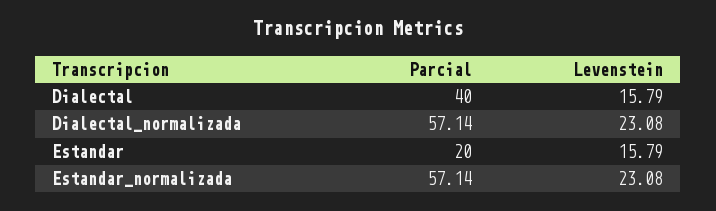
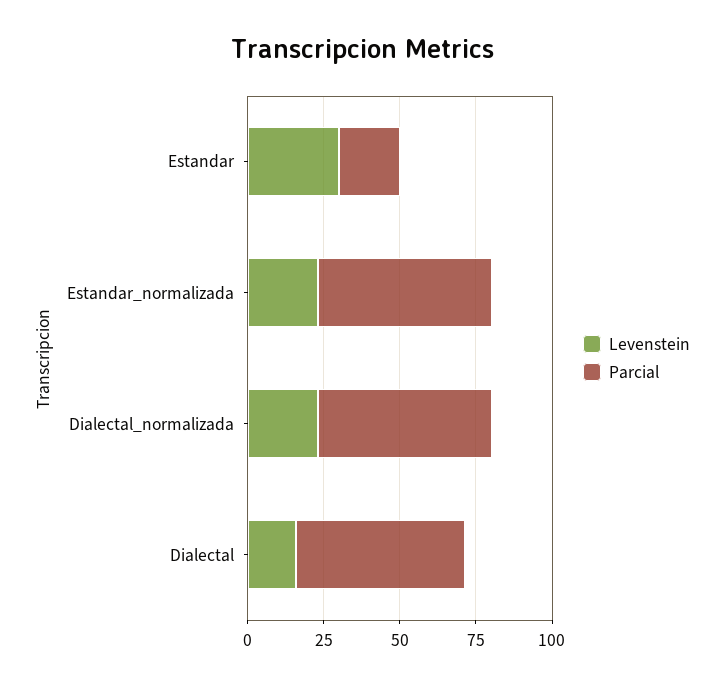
  {
    "Parcial": {
-     "Dialectal": 40,
+     "Dialectal": 55,
      "Dialectal_normalizada": 57.14,
      "Estandar": 20,
      "Estandar_normalizada": 57.14
    },
    "Levenstein": {
      "Dialectal": 15.79,
      "Dialectal_normalizada": 23.08,
-     "Estandar": 15.79,
+     "Estandar": 30,
      "Estandar_normalizada": 23.08
    }
  }

